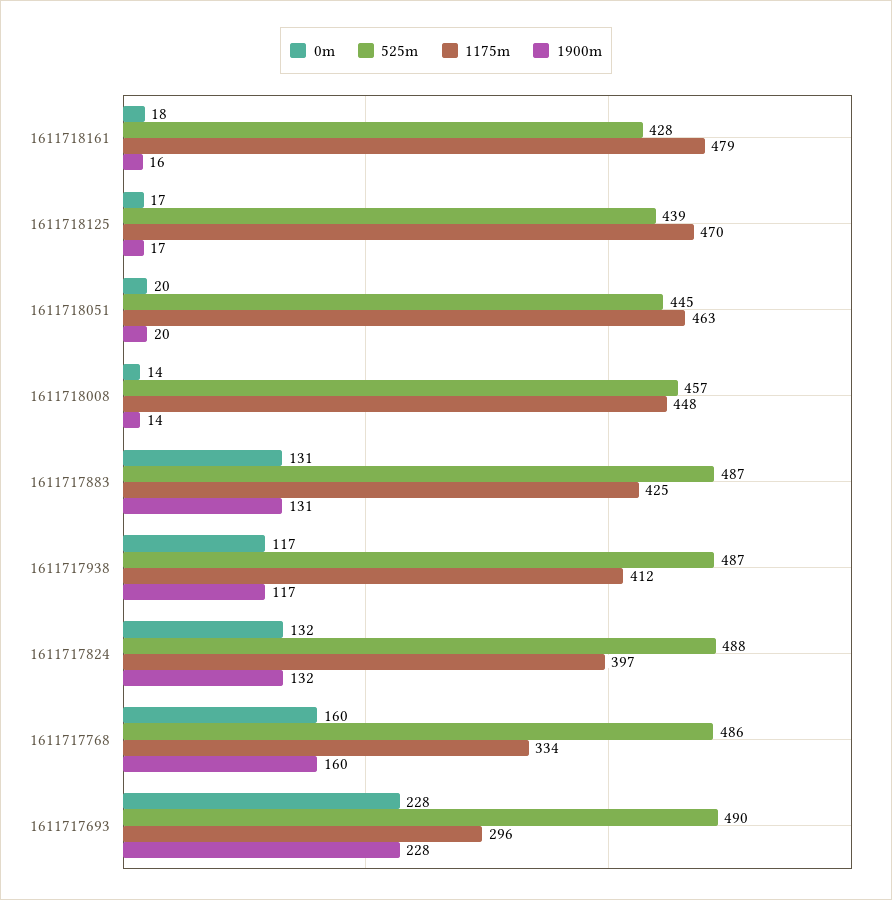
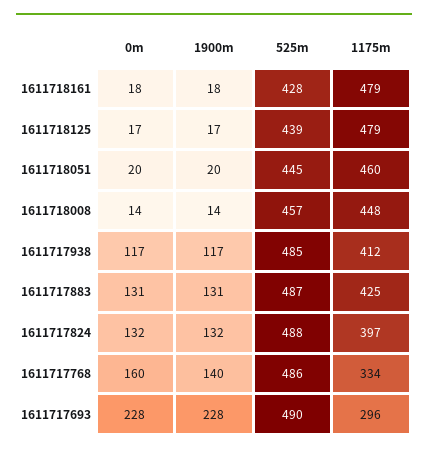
  {
    "0m": {
      "1611718161": 18,
      "1611718125": 17,
      "1611718051": 20,
      "1611718008": 14,
      "1611717883": 131,
      "1611717938": 117,
      "1611717824": 132,
      "1611717768": 160,
      "1611717693": 228
    },
    "525m": {
      "1611718161": 428,
      "1611718125": 439,
      "1611718051": 445,
      "1611718008": 457,
      "1611717883": 487,
-     "1611717938": 487,
+     "1611717938": 485,
      "1611717824": 488,
      "1611717768": 486,
      "1611717693": 490
    },
    "1175m": {
      "1611718161": 479,
-     "1611718125": 470,
+     "1611718125": 479,
-     "1611718051": 463,
+     "1611718051": 460,
      "1611718008": 448,
      "1611717883": 425,
      "1611717938": 412,
      "1611717824": 397,
      "1611717768": 334,
      "1611717693": 296
    },
    "1900m": {
-     "1611718161": 16,
+     "1611718161": 18,
      "1611718125": 17,
      "1611718051": 20,
      "1611718008": 14,
      "1611717883": 131,
      "1611717938": 117,
      "1611717824": 132,
-     "1611717768": 160,
+     "1611717768": 140,
      "1611717693": 228
    }
  }

